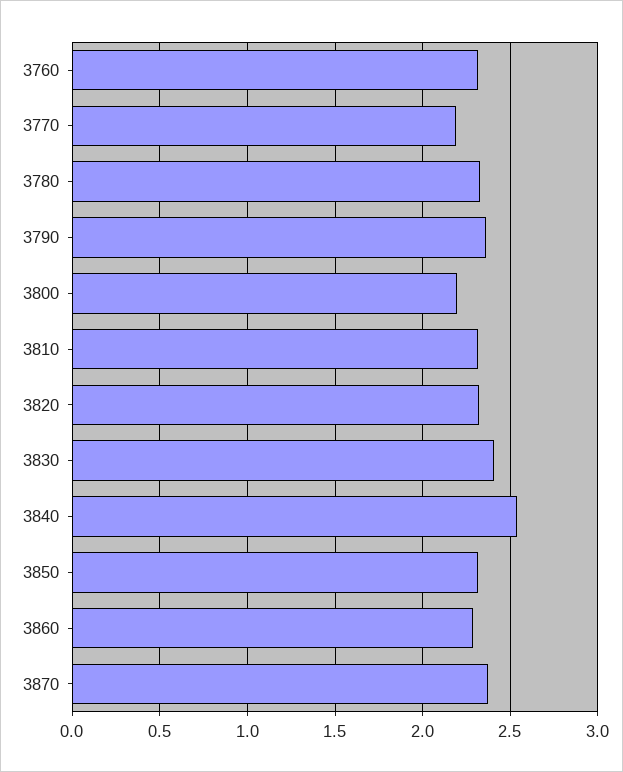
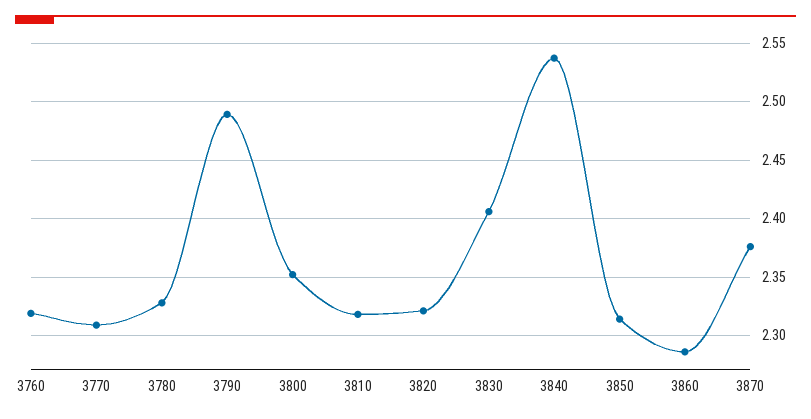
  {
    "3760": 2.32,
-   "3770": 2.2,
+   "3770": 2.31,
    "3780": 2.33,
-   "3790": 2.35,
+   "3790": 2.49,
-   "3800": 2.2,
+   "3800": 2.35,
    "3810": 2.32,
    "3820": 2.32,
    "3830": 2.41,
    "3840": 2.54,
    "3850": 2.31,
    "3860": 2.29,
    "3870": 2.38
  }

